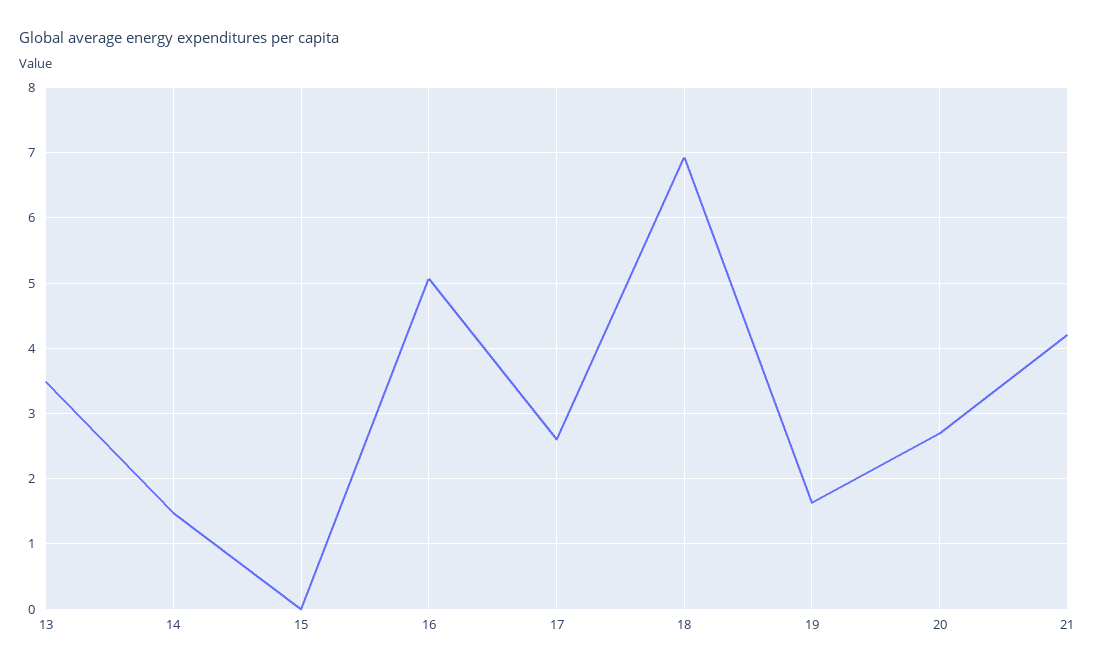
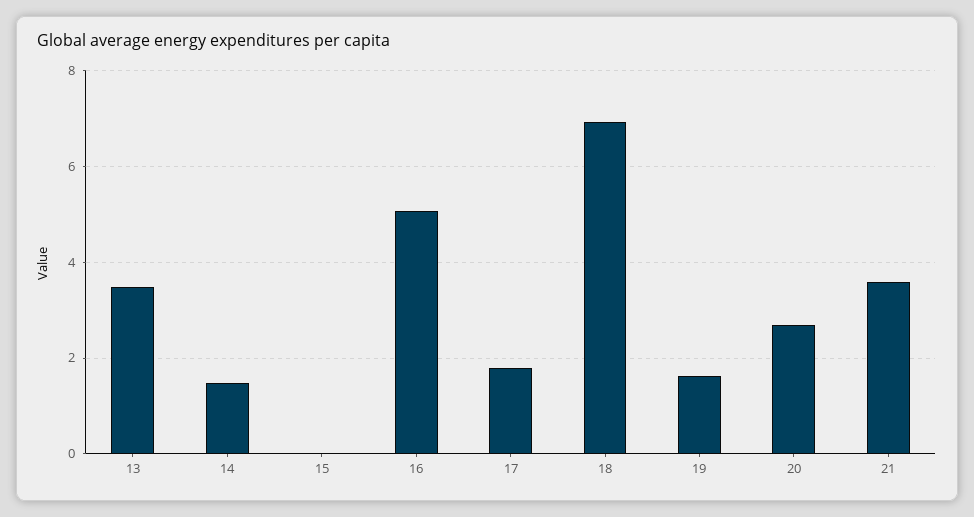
  {
    "13": 3.5,
    "14": 1.5,
    "15": 0,
    "16": 5.1,
-   "17": 2.6,
+   "17": 1.8,
    "18": 6.9,
    "19": 1.6,
    "20": 2.7,
-   "21": 4.2
+   "21": 3.6
  }

